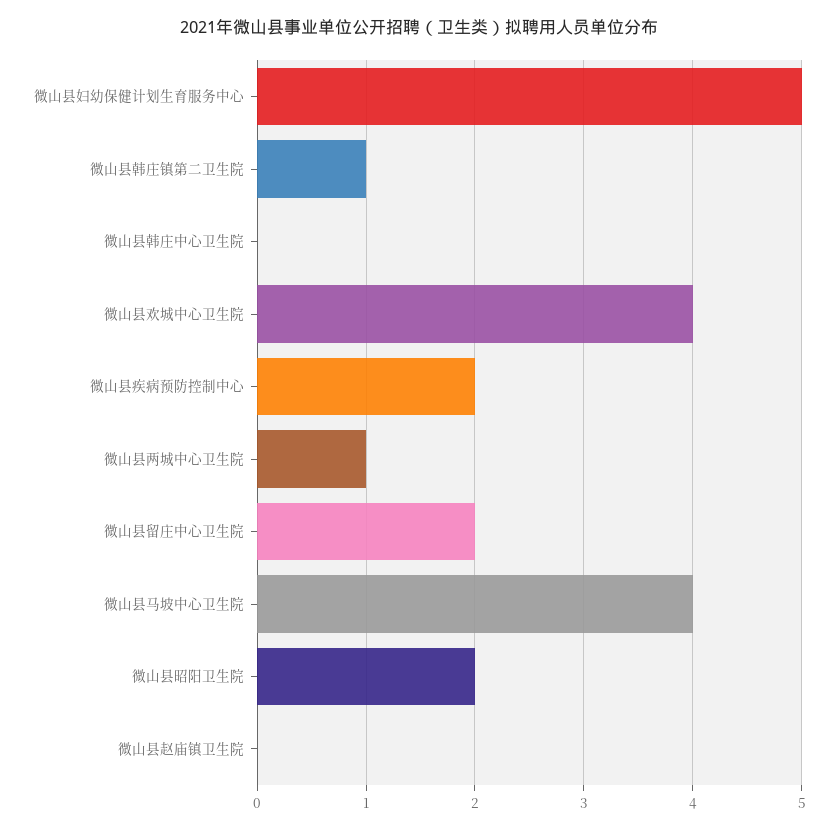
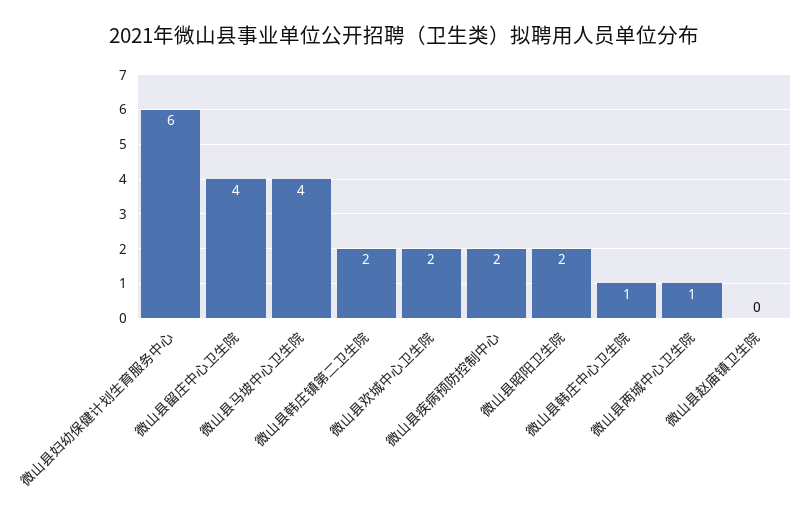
  {
-   "微山县妇幼保健计划生育服务中心": 5,
+   "微山县妇幼保健计划生育服务中心": 6,
-   "微山县韩庄镇第二卫生院": 1,
+   "微山县韩庄镇第二卫生院": 2,
-   "微山县韩庄中心卫生院": 0,
+   "微山县韩庄中心卫生院": 1,
-   "微山县欢城中心卫生院": 4,
+   "微山县欢城中心卫生院": 2,
    "微山县疾病预防控制中心": 2,
    "微山县两城中心卫生院": 1,
-   "微山县留庄中心卫生院": 2,
+   "微山县留庄中心卫生院": 4,
    "微山县马坡中心卫生院": 4,
    "微山县昭阳卫生院": 2,
    "微山县赵庙镇卫生院": 0
  }

